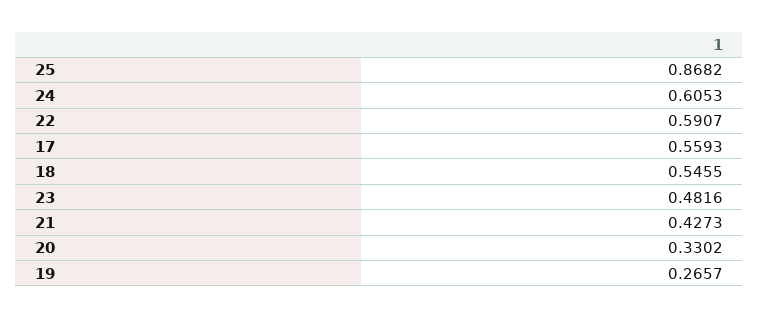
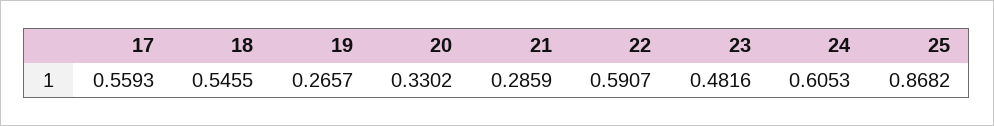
  {
    "25": 0.8682,
    "24": 0.6053,
    "22": 0.5907,
    "17": 0.5593,
    "18": 0.5455,
    "23": 0.4816,
-   "21": 0.4273,
+   "21": 0.2859,
    "20": 0.3302,
    "19": 0.2657
  }

